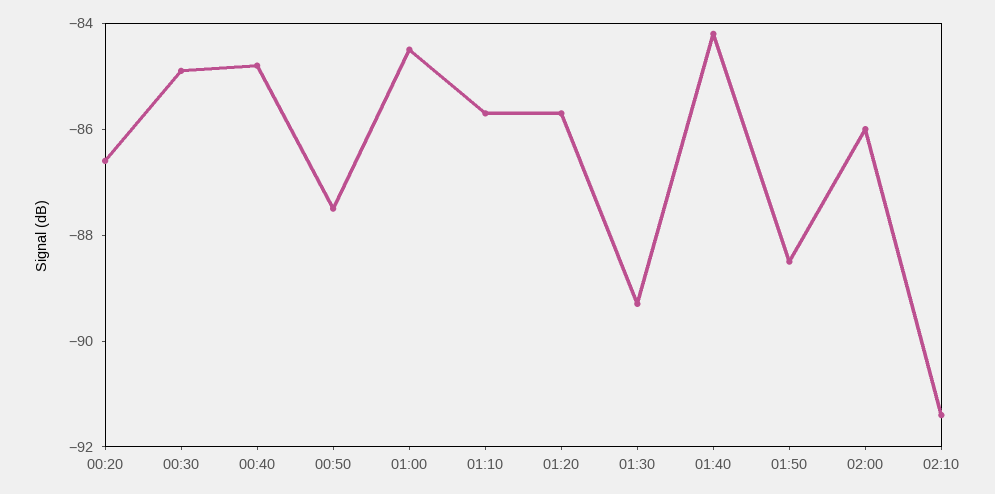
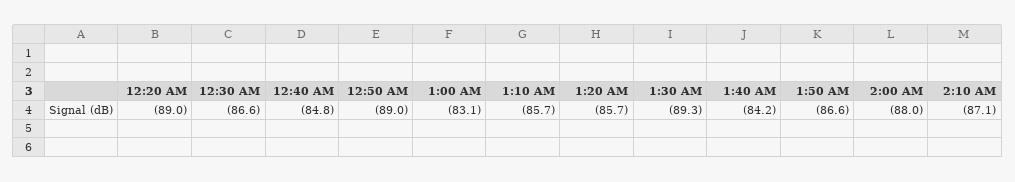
  {
-   "00:20": -86.5,
+   "00:20": -89,
-   "00:30": -85,
+   "00:30": -86.6,
    "00:40": -84.8,
-   "00:50": -87.5,
+   "00:50": -89,
-   "01:00": -84.5,
+   "01:00": -83.1,
    "01:10": -85.7,
    "01:20": -85.7,
    "01:30": -89.3,
    "01:40": -84.2,
-   "01:50": -88.5,
+   "01:50": -86.6,
-   "02:00": -86,
+   "02:00": -88,
-   "02:10": -91.5
+   "02:10": -87.1
  }

